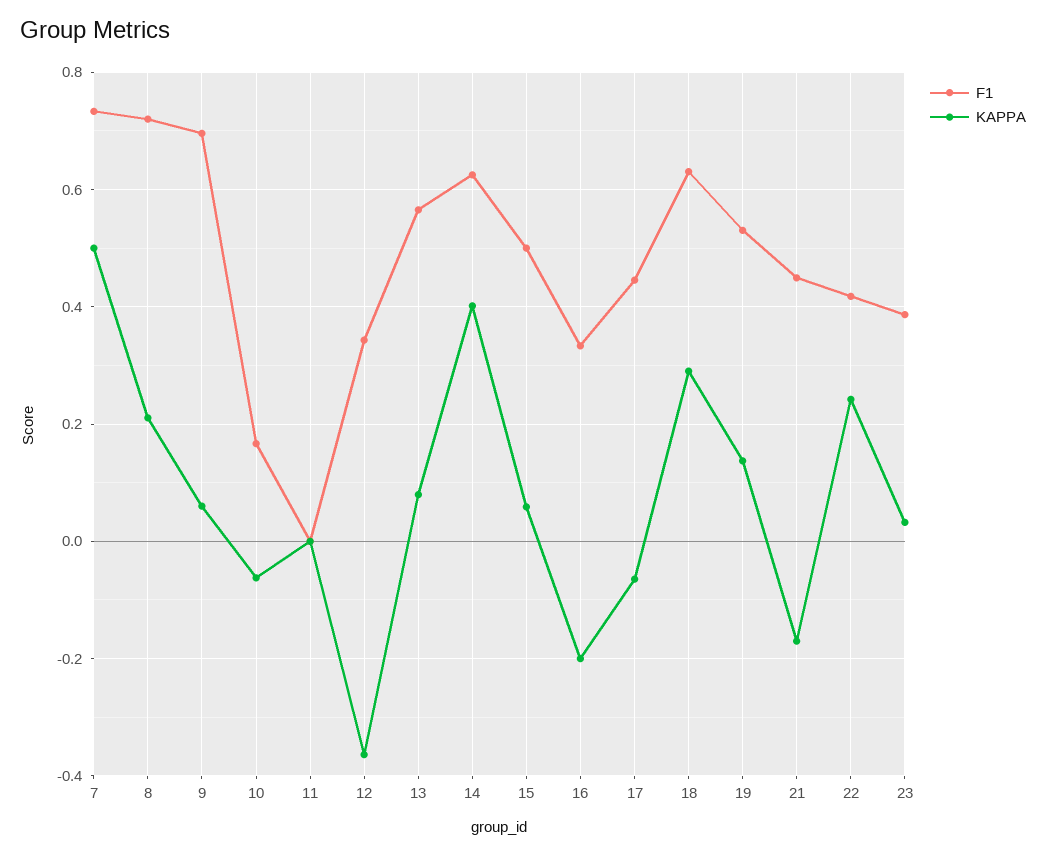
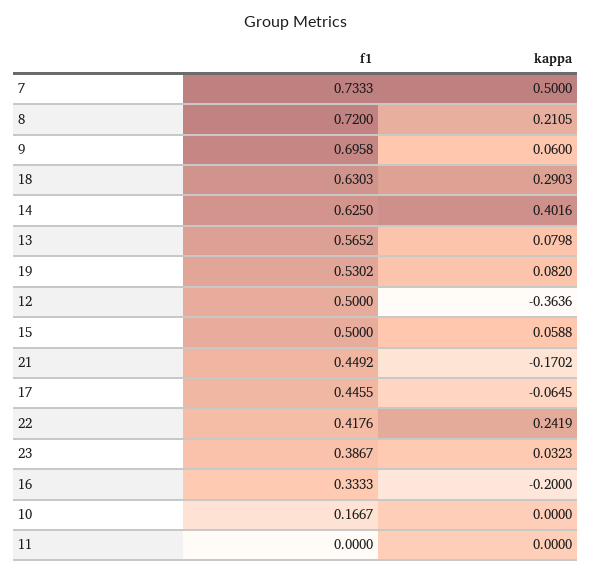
  {
    "F1": {
      "7": 0.7333,
      "8": 0.72,
      "9": 0.6958,
      "10": 0.1667,
      "11": 0,
-     "12": 0.34,
+     "12": 0.5,
      "13": 0.5652,
      "14": 0.625,
      "15": 0.5,
      "16": 0.3333,
      "17": 0.4455,
      "18": 0.6303,
      "19": 0.5302,
      "21": 0.4492,
      "22": 0.4176,
      "23": 0.3867
    },
    "KAPPA": {
      "7": 0.5,
      "8": 0.2105,
      "9": 0.06,
-     "10": -0.06,
+     "10": 0,
      "11": 0,
      "12": -0.3636,
      "13": 0.0798,
      "14": 0.4016,
      "15": 0.0588,
      "16": -0.2,
      "17": -0.0645,
      "18": 0.2903,
-     "19": 0.14,
+     "19": 0.082,
      "21": -0.1702,
      "22": 0.2419,
      "23": 0.0323
    }
  }

